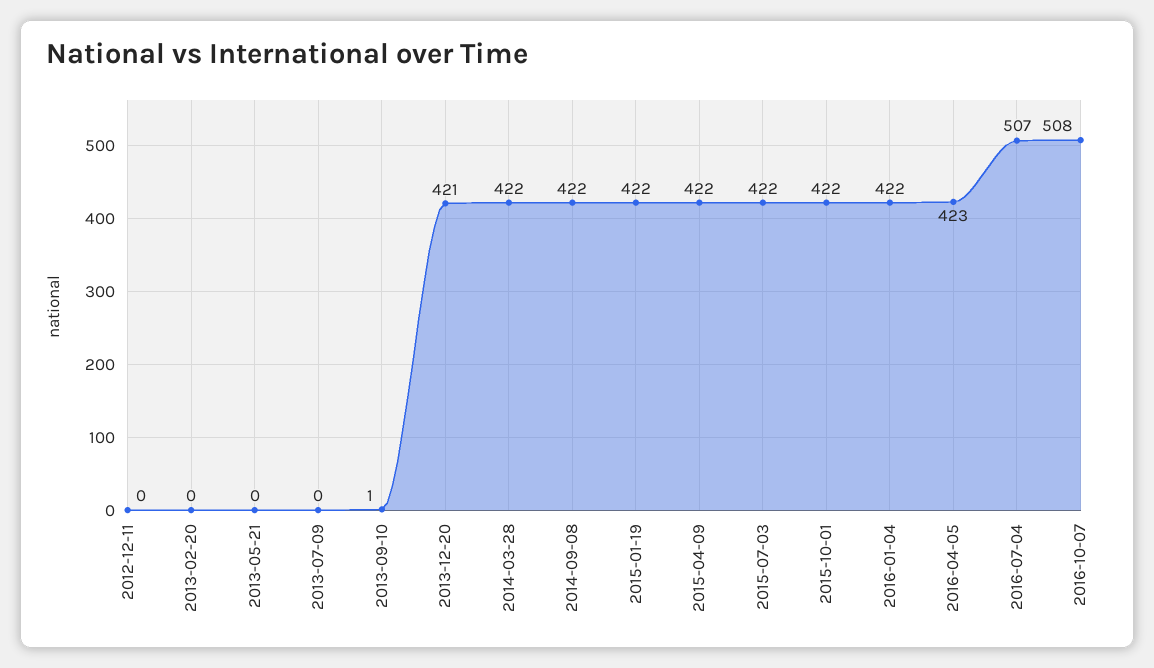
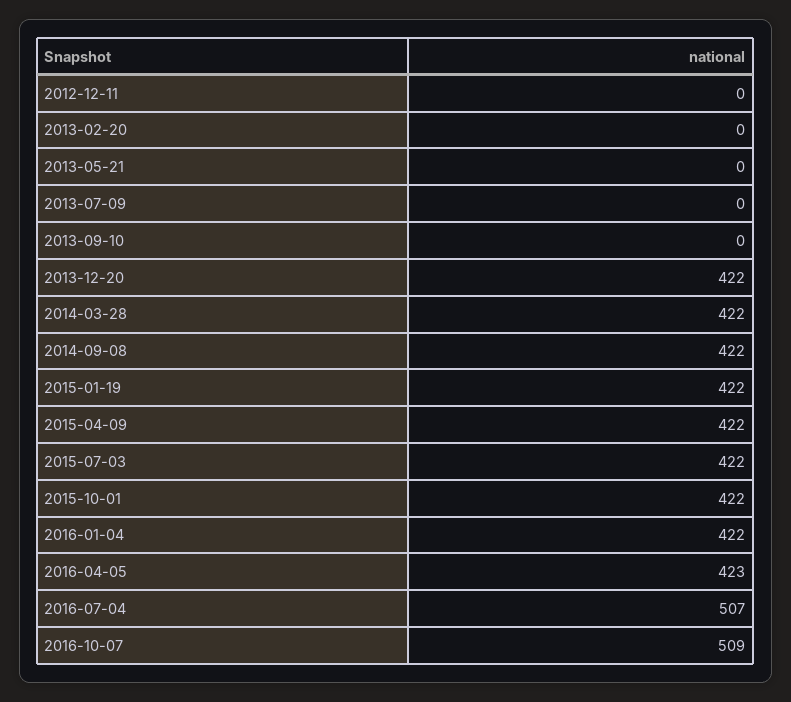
  {
    "2012-12-11": 0,
    "2013-02-20": 0,
    "2013-05-21": 0,
    "2013-07-09": 0,
-   "2013-09-10": 1,
+   "2013-09-10": 0,
-   "2013-12-20": 421,
+   "2013-12-20": 422,
    "2014-03-28": 422,
    "2014-09-08": 422,
    "2015-01-19": 422,
    "2015-04-09": 422,
    "2015-07-03": 422,
    "2015-10-01": 422,
    "2016-01-04": 422,
    "2016-04-05": 423,
    "2016-07-04": 507,
-   "2016-10-07": 508
+   "2016-10-07": 509
  }

